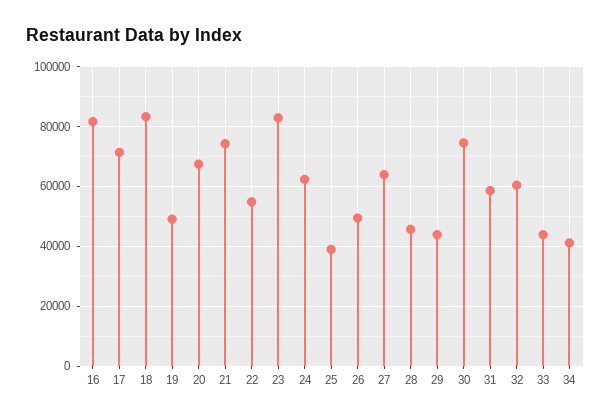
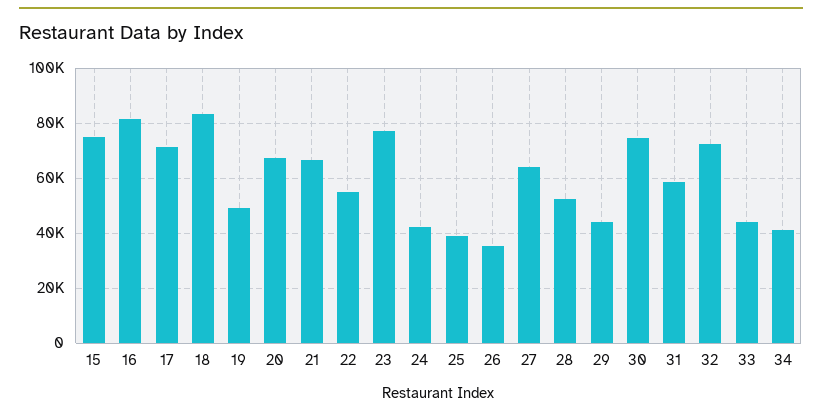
  {
    "16": 82500,
    "17": 72500,
    "18": 82500,
    "19": 50000,
    "20": 67500,
-   "21": 75000,
+   "21": 67500,
    "22": 55000,
-   "23": 82500,
+   "23": 77500,
-   "24": 62500,
+   "24": 42500,
    "25": 40000,
-   "26": 50000,
+   "26": 35000,
    "27": 65000,
-   "28": 45000,
+   "28": 52500,
    "29": 45000,
    "30": 75000,
    "31": 57500,
-   "32": 60000,
+   "32": 72500,
    "33": 45000,
-   "34": 40000
+   "34": 40000,
+   "15": 75000
  }

